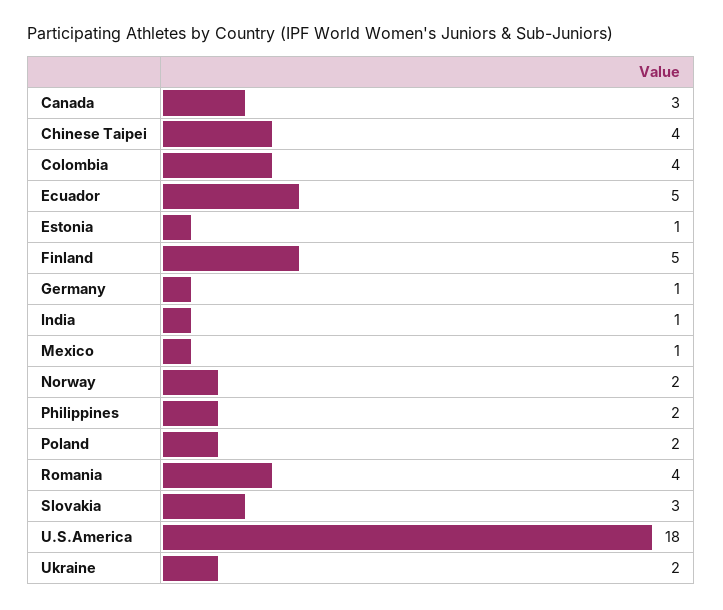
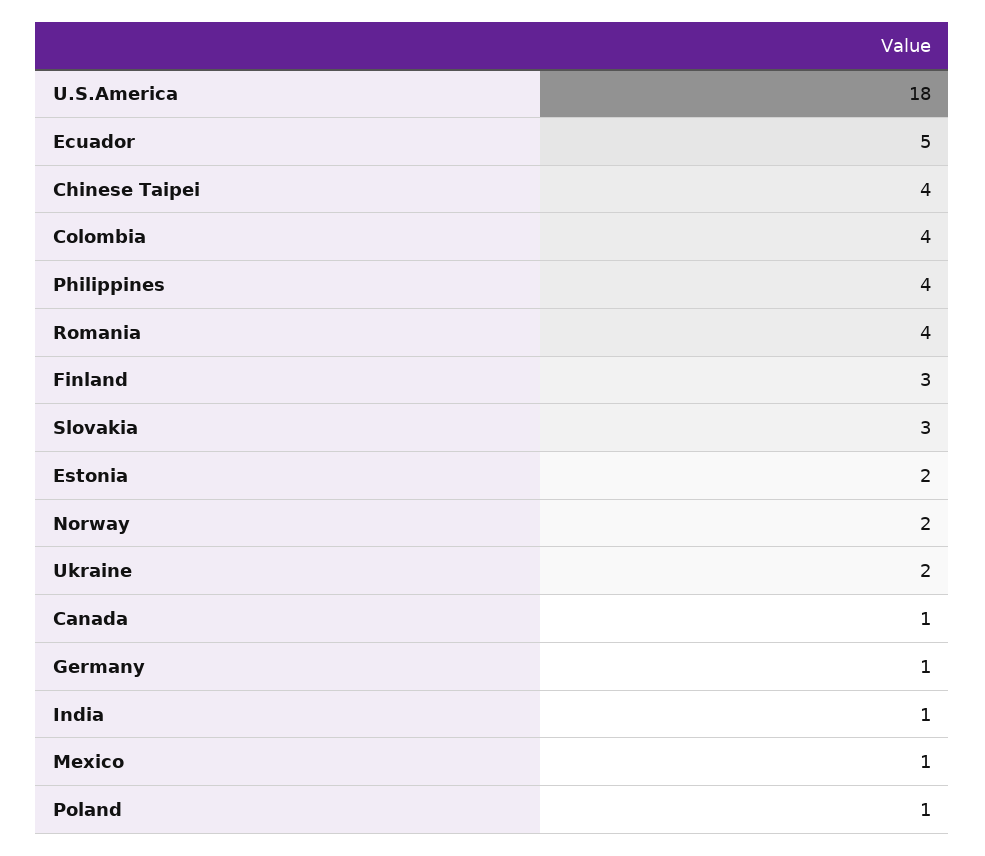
  {
-   "Canada": 3,
+   "Canada": 1,
    "Chinese Taipei": 4,
    "Colombia": 4,
    "Ecuador": 5,
-   "Estonia": 1,
+   "Estonia": 2,
-   "Finland": 5,
+   "Finland": 3,
    "Germany": 1,
    "India": 1,
    "Mexico": 1,
    "Norway": 2,
-   "Philippines": 2,
+   "Philippines": 4,
-   "Poland": 2,
+   "Poland": 1,
    "Romania": 4,
    "Slovakia": 3,
    "U.S.America": 18,
    "Ukraine": 2
  }

